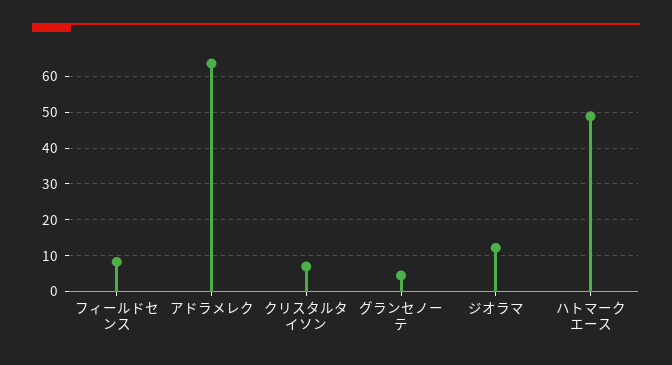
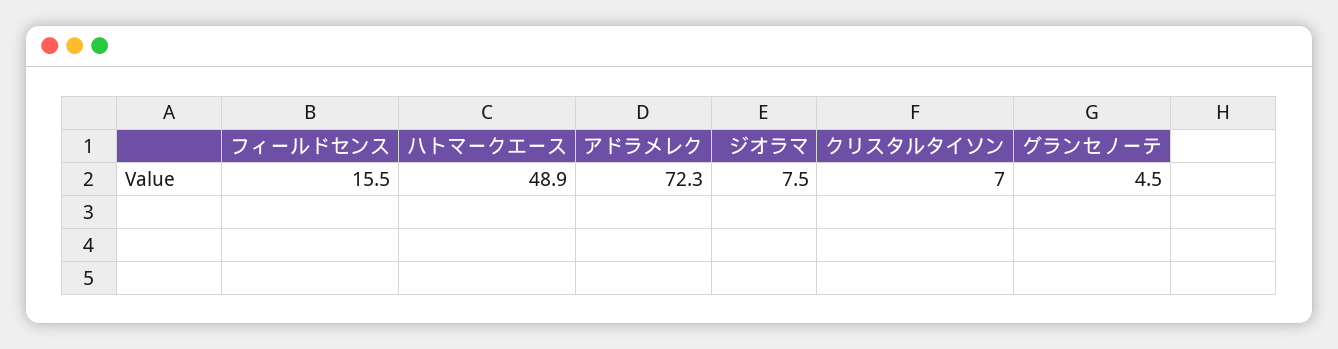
  {
-   "フィールドセンス": 8,
+   "フィールドセンス": 15.5,
-   "アドラメレク": 64,
+   "アドラメレク": 72.3,
    "クリスタルタイソン": 7,
    "グランセノーテ": 4.5,
-   "ジオラマ": 12,
+   "ジオラマ": 7.5,
    "ハトマークエース": 48.9
  }

